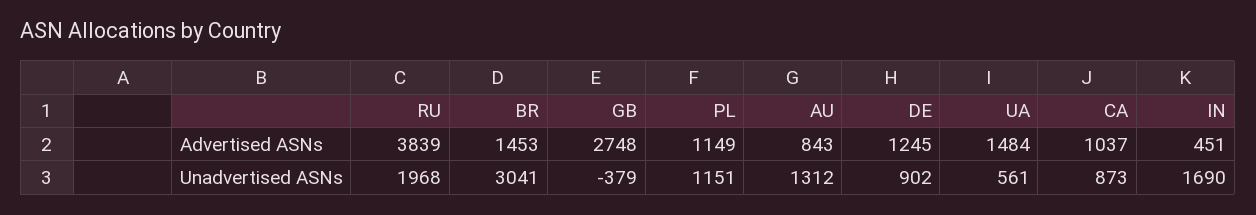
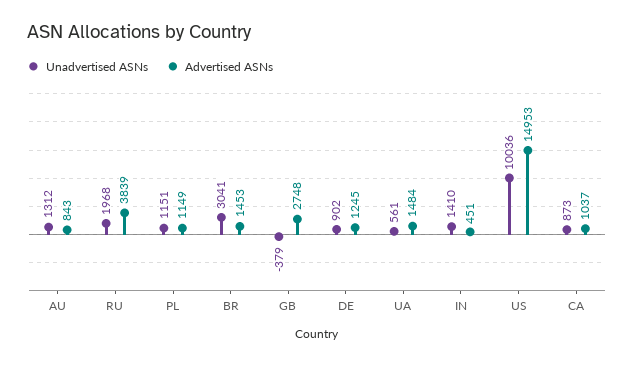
  {
    "Advertised ASNs": {
      "RU": 3839,
      "BR": 1453,
      "GB": 2748,
      "PL": 1149,
      "AU": 843,
      "DE": 1245,
      "UA": 1484,
      "CA": 1037,
-     "IN": 451
+     "IN": 451,
+     "US": 14953
    },
    "Unadvertised ASNs": {
      "RU": 1968,
      "BR": 3041,
      "GB": -379,
      "PL": 1151,
      "AU": 1312,
      "DE": 902,
      "UA": 561,
      "CA": 873,
-     "IN": 1690
+     "IN": 1410,
+     "US": 10036
    }
  }

